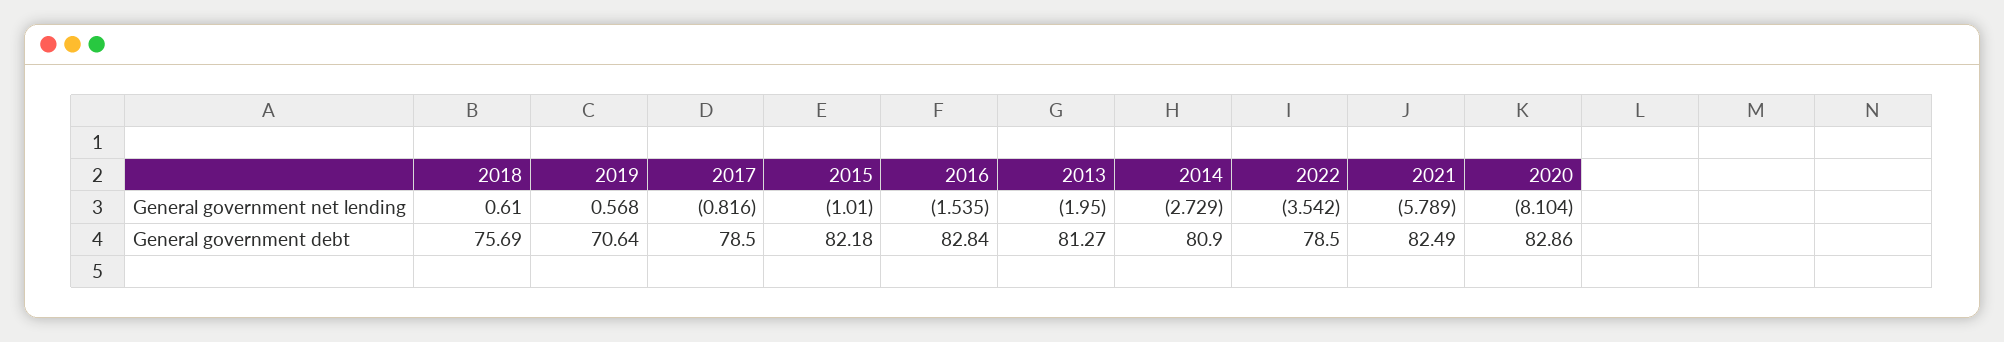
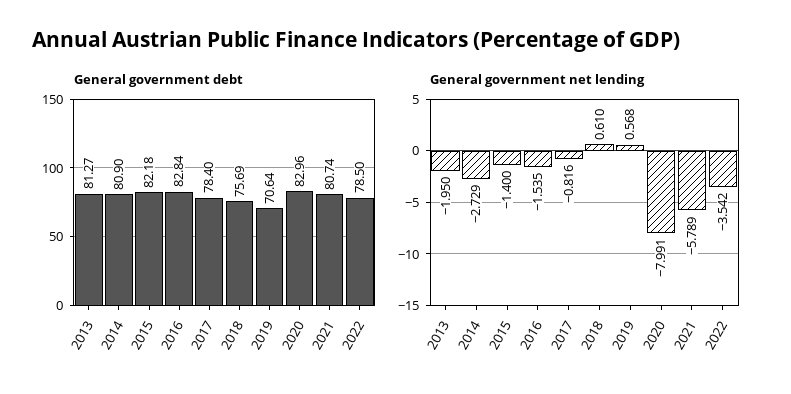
  {
    "General government net lending": {
      "2018": 0.61,
      "2019": 0.568,
      "2017": -0.816,
-     "2015": -1.01,
+     "2015": -1.4,
      "2016": -1.535,
      "2013": -1.95,
      "2014": -2.729,
      "2022": -3.542,
      "2021": -5.789,
-     "2020": -8.104
+     "2020": -7.991
    },
    "General government debt": {
      "2018": 75.69,
      "2019": 70.64,
-     "2017": 78.5,
+     "2017": 78.4,
      "2015": 82.18,
      "2016": 82.84,
      "2013": 81.27,
      "2014": 80.9,
      "2022": 78.5,
-     "2021": 82.49,
+     "2021": 80.74,
-     "2020": 82.86
+     "2020": 82.96
    }
  }

